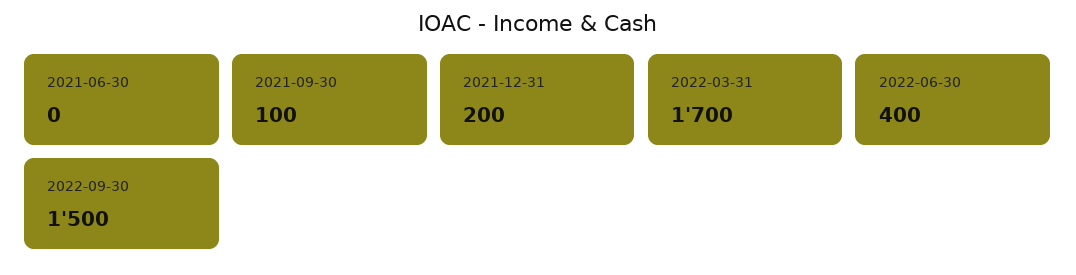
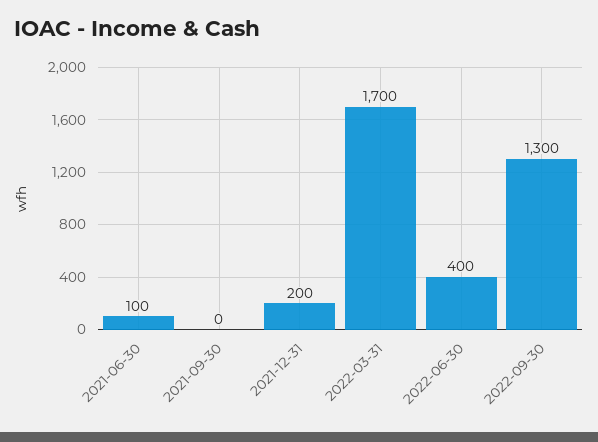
  {
-   "2021-06-30": 0,
+   "2021-06-30": 100,
-   "2021-09-30": 100,
+   "2021-09-30": 0,
    "2021-12-31": 200,
    "2022-03-31": 1700,
    "2022-06-30": 400,
-   "2022-09-30": 1500
+   "2022-09-30": 1300
  }

